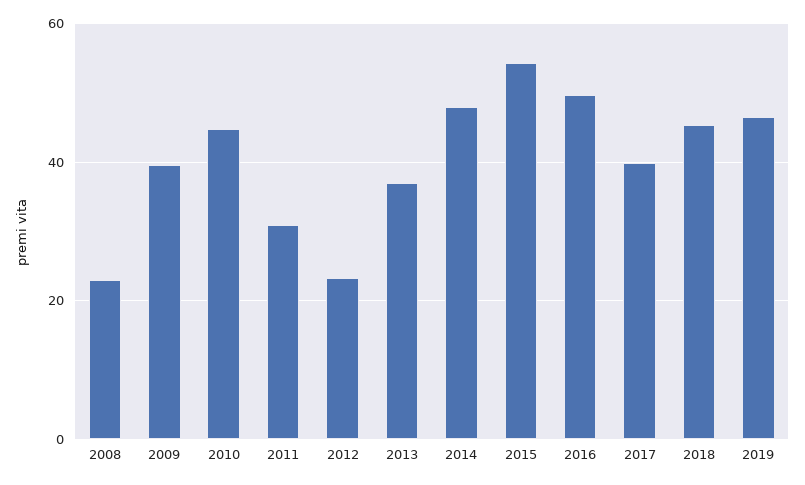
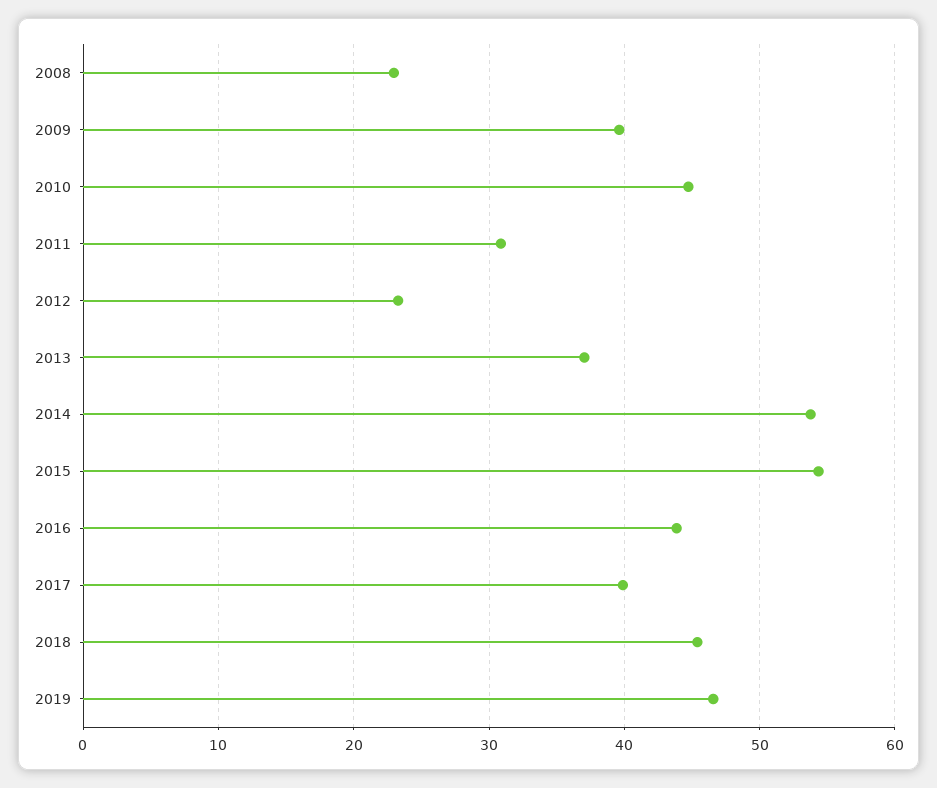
  {
    "2008": 23,
    "2009": 40,
    "2010": 45,
    "2011": 31,
    "2012": 23,
    "2013": 37,
-   "2014": 48,
+   "2014": 54,
    "2015": 54,
-   "2016": 50,
+   "2016": 44,
    "2017": 40,
    "2018": 45,
    "2019": 47
  }

